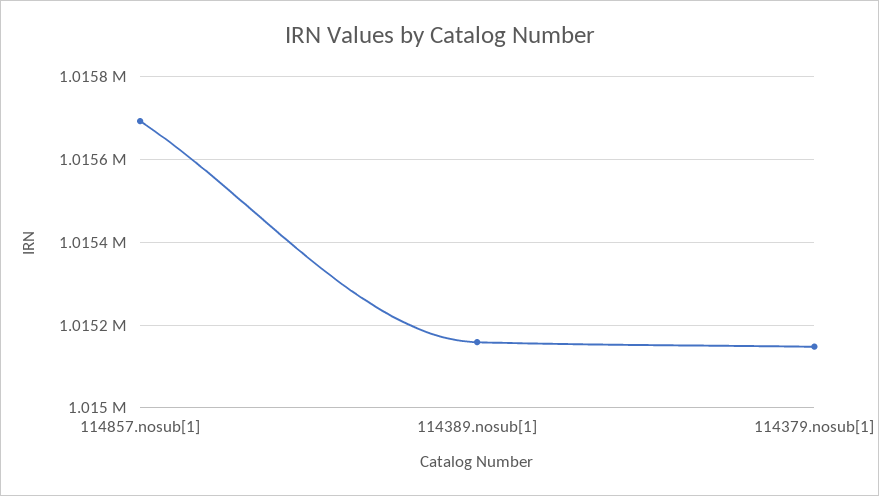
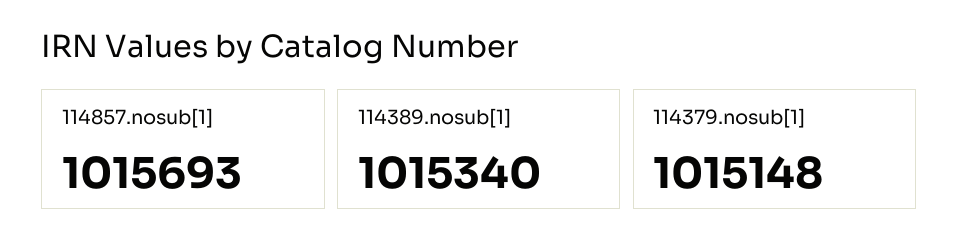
  {
    "114857.nosub[1]": 1015693,
-   "114389.nosub[1]": 1015160,
+   "114389.nosub[1]": 1015340,
    "114379.nosub[1]": 1015148
  }

